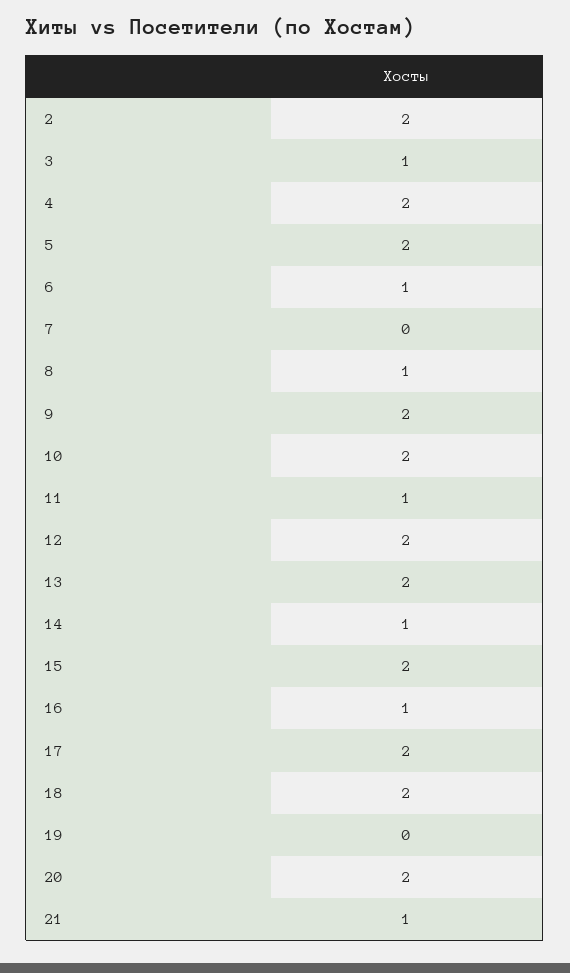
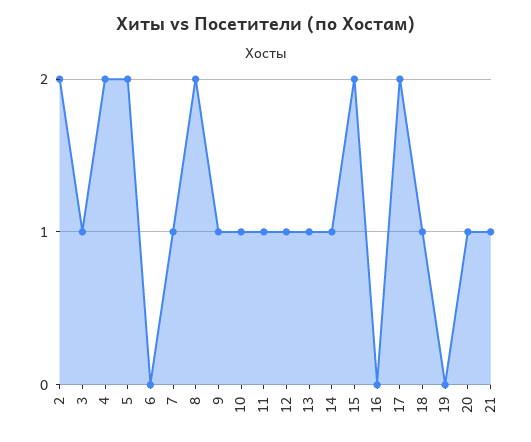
  {
    "2": 2,
    "3": 1,
    "4": 2,
    "5": 2,
-   "6": 1,
+   "6": 0,
-   "7": 0,
+   "7": 1,
-   "8": 1,
+   "8": 2,
-   "9": 2,
+   "9": 1,
-   "10": 2,
+   "10": 1,
    "11": 1,
-   "12": 2,
+   "12": 1,
-   "13": 2,
+   "13": 1,
    "14": 1,
    "15": 2,
-   "16": 1,
+   "16": 0,
    "17": 2,
-   "18": 2,
+   "18": 1,
    "19": 0,
-   "20": 2,
+   "20": 1,
    "21": 1
  }

